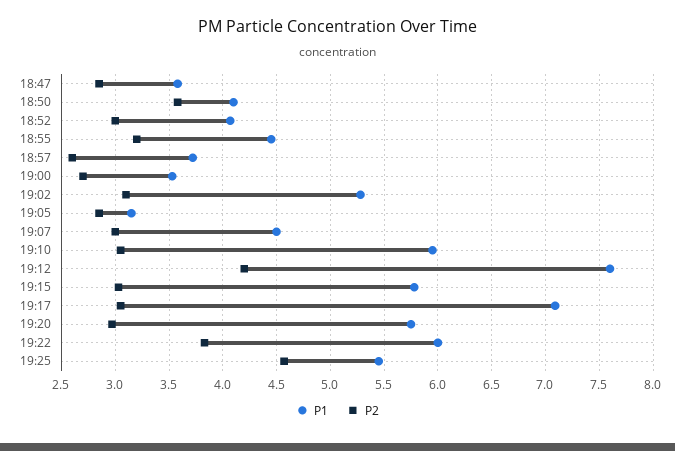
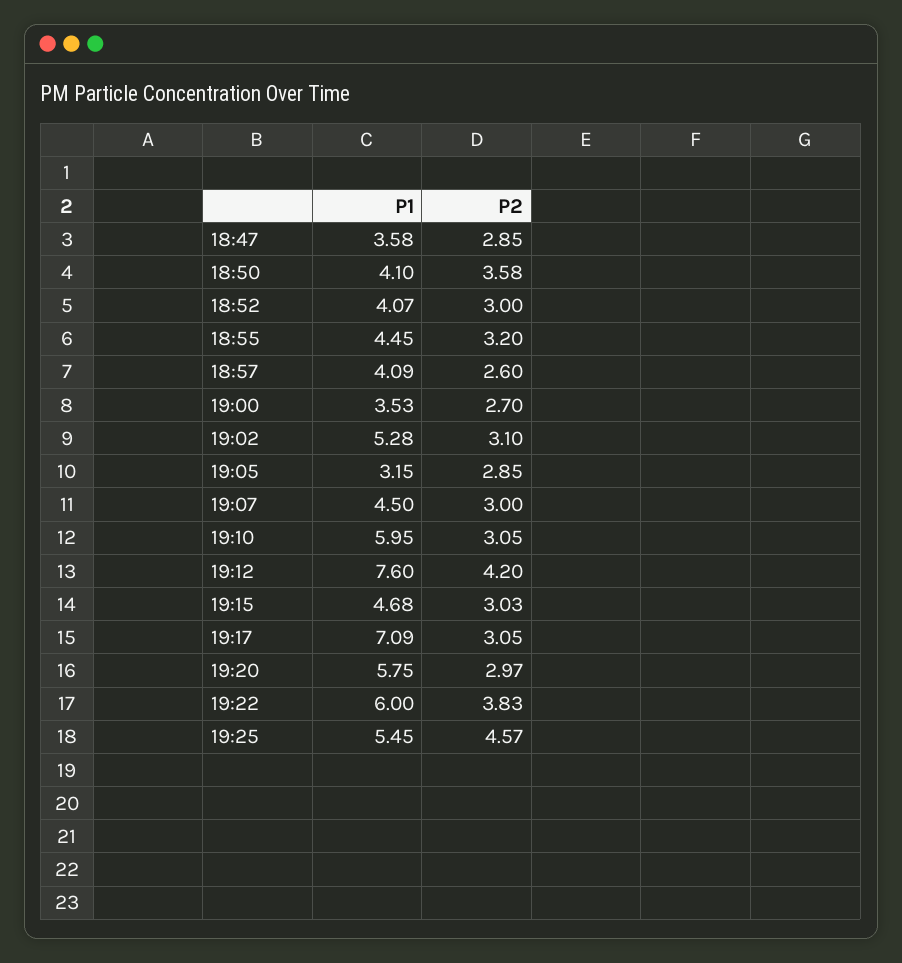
  {
    "P1": {
      "18:47": 3.58,
      "18:50": 4.1,
      "18:52": 4.07,
      "18:55": 4.45,
-     "18:57": 3.7,
+     "18:57": 4.09,
      "19:00": 3.53,
      "19:02": 5.28,
      "19:05": 3.15,
      "19:07": 4.5,
      "19:10": 5.95,
      "19:12": 7.6,
-     "19:15": 5.8,
+     "19:15": 4.68,
      "19:17": 7.09,
      "19:20": 5.75,
      "19:22": 6,
      "19:25": 5.45
    },
    "P2": {
      "18:47": 2.85,
      "18:50": 3.58,
      "18:52": 3,
      "18:55": 3.2,
      "18:57": 2.6,
      "19:00": 2.7,
      "19:02": 3.1,
      "19:05": 2.85,
      "19:07": 3,
      "19:10": 3.05,
      "19:12": 4.2,
      "19:15": 3.03,
      "19:17": 3.05,
      "19:20": 2.97,
      "19:22": 3.83,
      "19:25": 4.57
    }
  }

